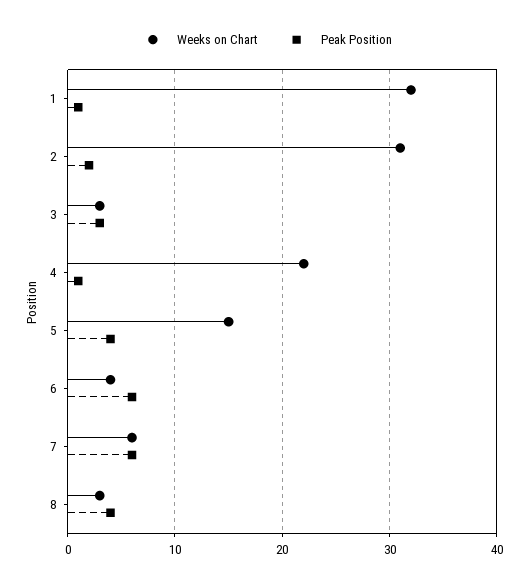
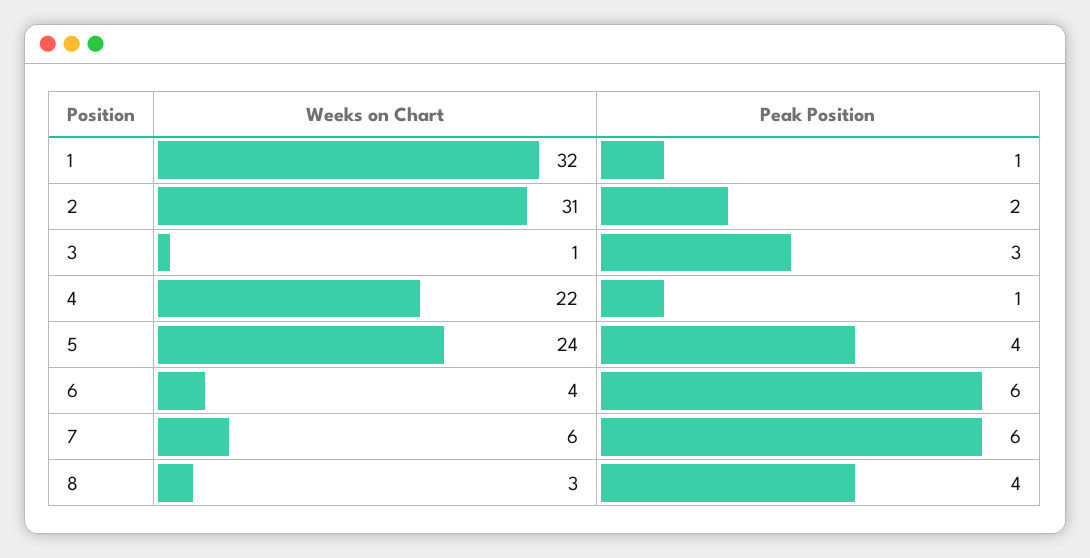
  {
    "Weeks on Chart": {
      "1": 32,
      "2": 31,
-     "3": 3,
+     "3": 1,
      "4": 22,
-     "5": 15,
+     "5": 24,
      "6": 4,
      "7": 6,
      "8": 3
    },
    "Peak Position": {
      "1": 1,
      "2": 2,
      "3": 3,
      "4": 1,
      "5": 4,
      "6": 6,
      "7": 6,
      "8": 4
    }
  }

